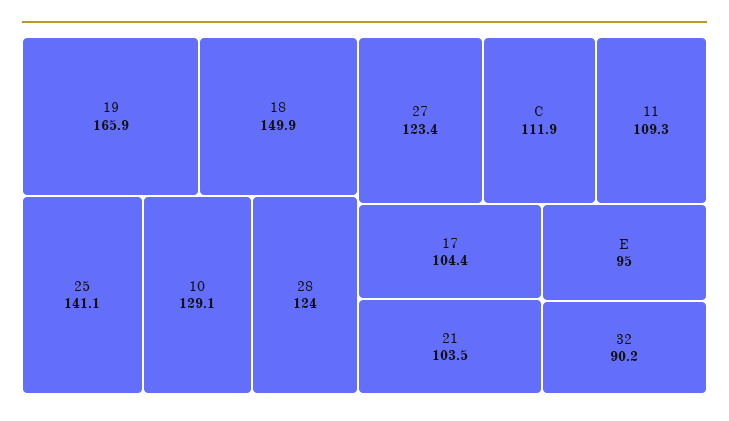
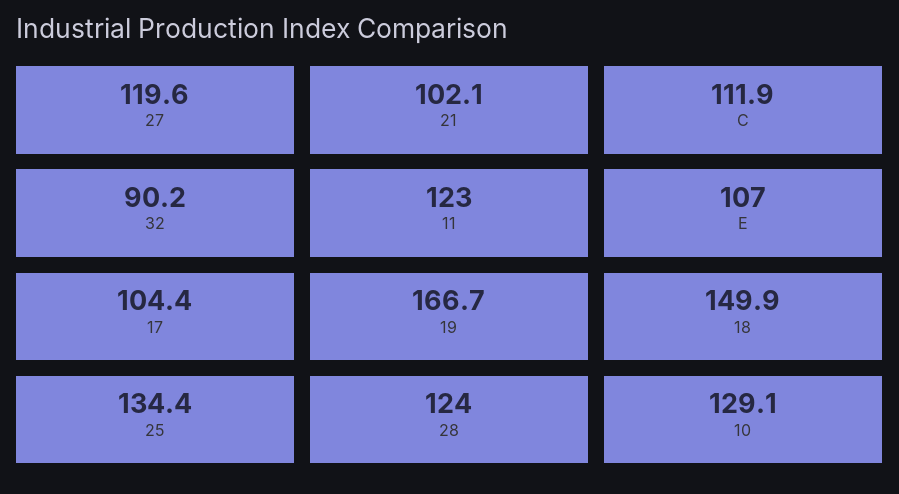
  {
-   "19": 165.9,
+   "19": 166.7,
    "18": 149.9,
-   "25": 141.1,
+   "25": 134.4,
    "10": 129.1,
    "28": 124,
-   "27": 123.4,
+   "27": 119.6,
    "C": 111.9,
-   "11": 109.3,
+   "11": 123,
    "17": 104.4,
-   "21": 103.5,
+   "21": 102.1,
-   "E": 95,
+   "E": 107,
    "32": 90.2
  }

